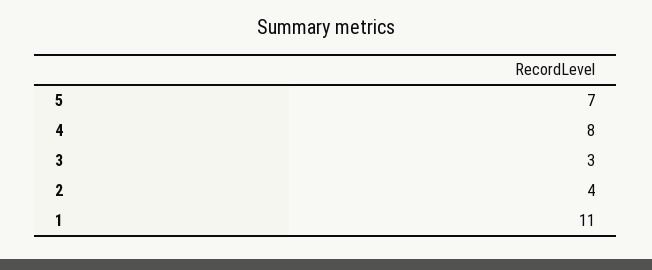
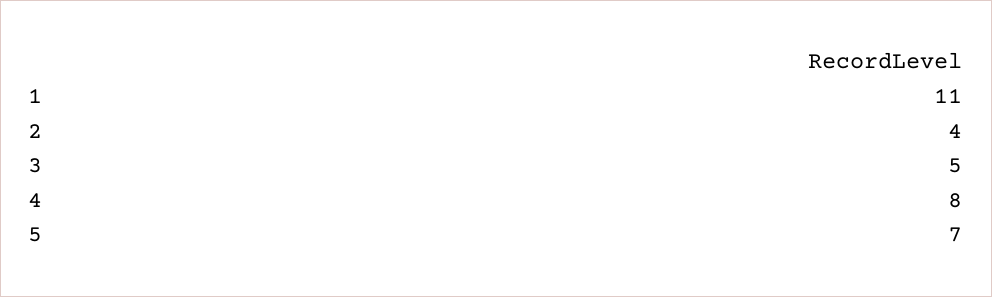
  {
    "5": 7,
    "4": 8,
-   "3": 3,
+   "3": 5,
    "2": 4,
    "1": 11
  }

